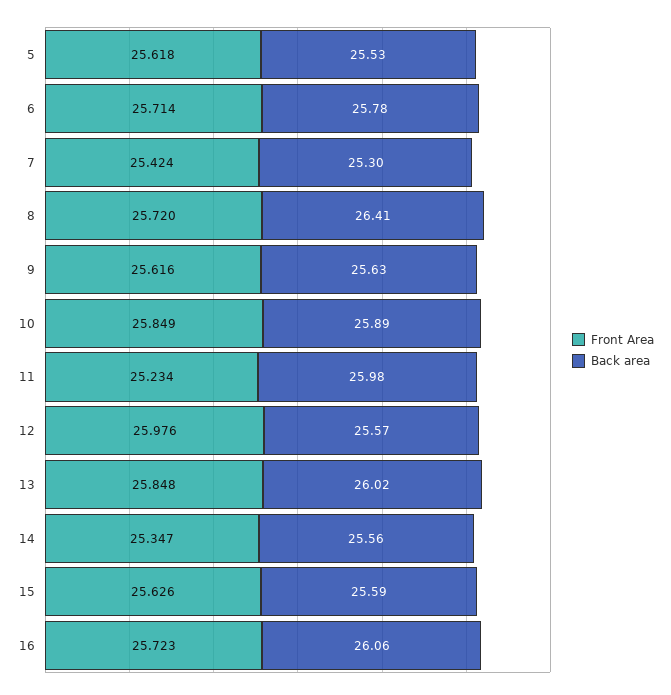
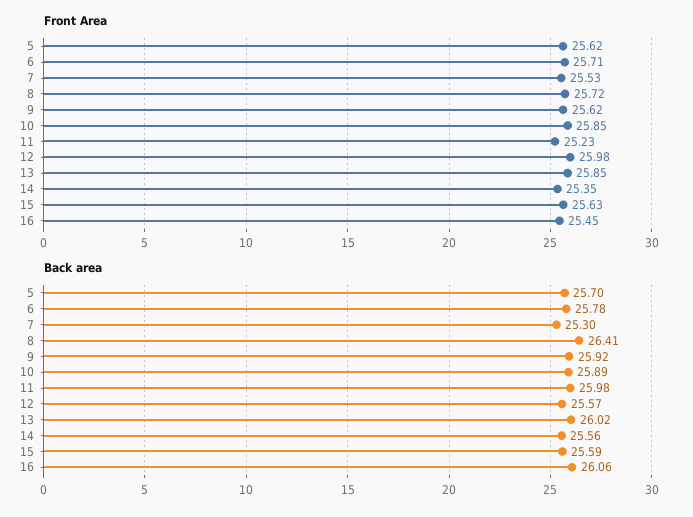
  {
    "Front Area": {
      "5": 25.618,
      "6": 25.714,
-     "7": 25.424,
+     "7": 25.53,
      "8": 25.72,
      "9": 25.616,
      "10": 25.849,
      "11": 25.234,
      "12": 25.976,
      "13": 25.848,
      "14": 25.347,
      "15": 25.626,
-     "16": 25.723
+     "16": 25.45
    },
    "Back area": {
-     "5": 25.53,
+     "5": 25.7,
      "6": 25.78,
      "7": 25.3,
      "8": 26.41,
-     "9": 25.63,
+     "9": 25.92,
      "10": 25.89,
      "11": 25.98,
      "12": 25.57,
      "13": 26.02,
      "14": 25.56,
      "15": 25.59,
      "16": 26.06
    }
  }

